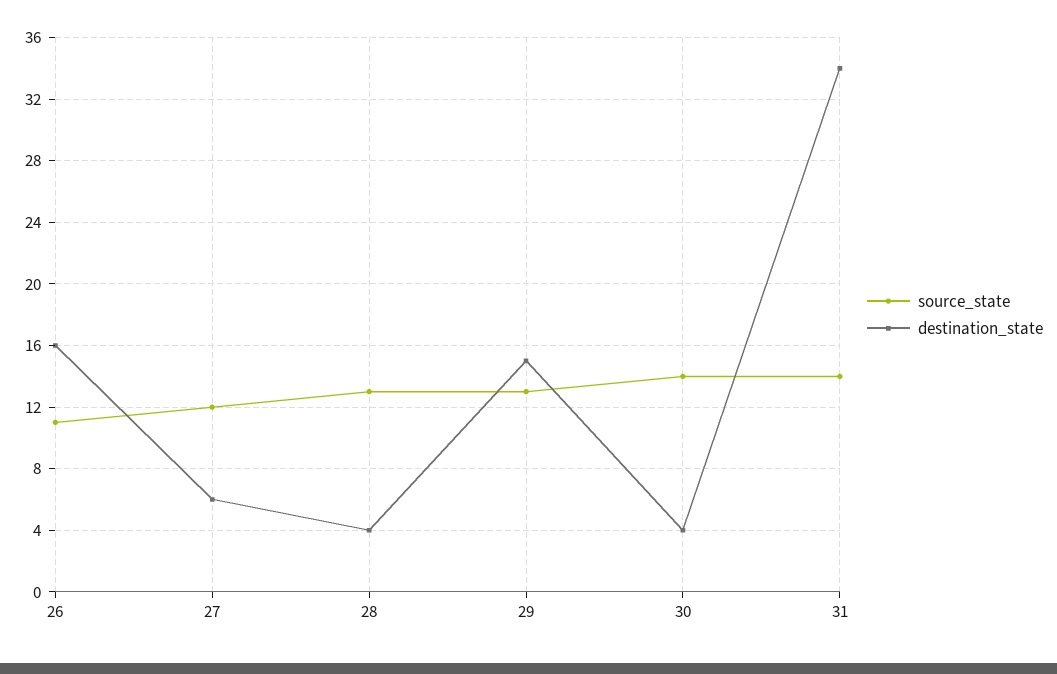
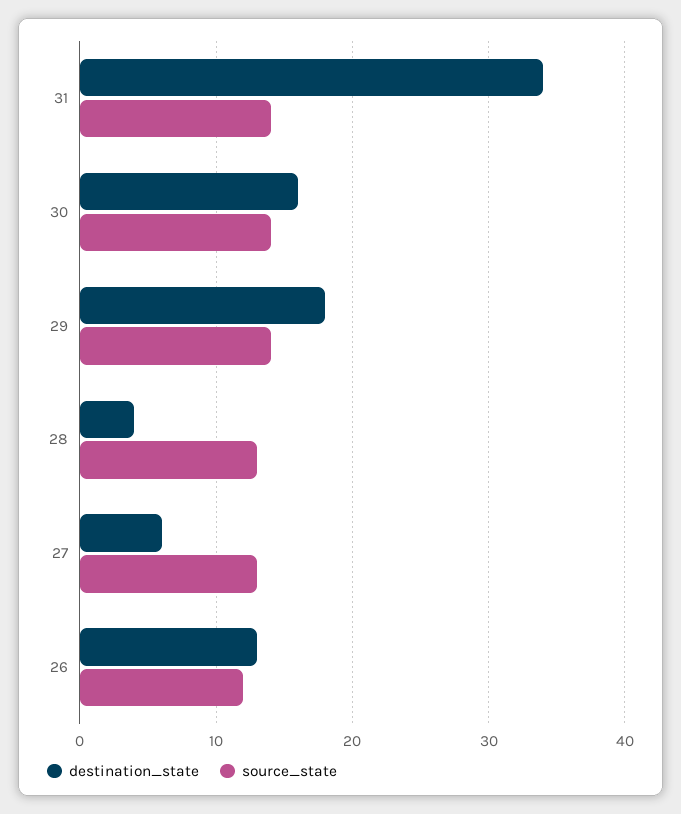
  {
    "source_state": {
-     "26": 11,
+     "26": 12,
-     "27": 12,
+     "27": 13,
      "28": 13,
-     "29": 13,
+     "29": 14,
      "30": 14,
      "31": 14
    },
    "destination_state": {
-     "26": 16,
+     "26": 13,
      "27": 6,
      "28": 4,
-     "29": 15,
+     "29": 18,
-     "30": 4,
+     "30": 16,
      "31": 34
    }
  }

